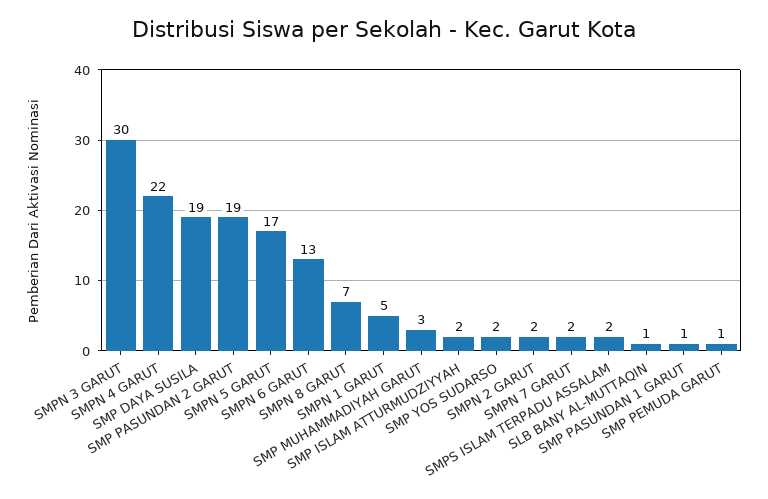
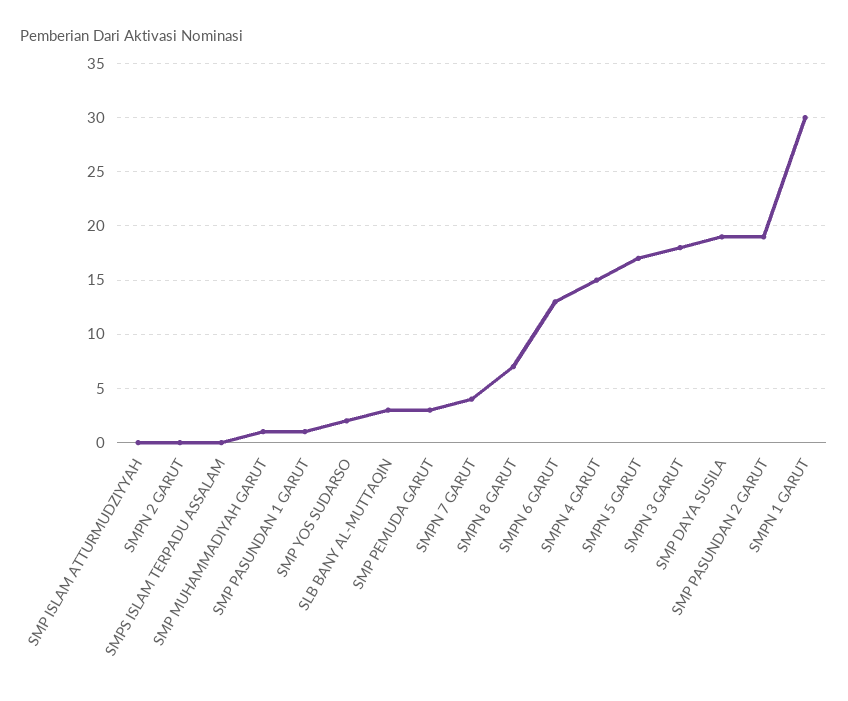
  {
-   "SMPN 3 GARUT": 30,
+   "SMPN 3 GARUT": 18,
-   "SMPN 4 GARUT": 22,
+   "SMPN 4 GARUT": 15,
    "SMP DAYA SUSILA": 19,
    "SMP PASUNDAN 2 GARUT": 19,
    "SMPN 5 GARUT": 17,
    "SMPN 6 GARUT": 13,
    "SMPN 8 GARUT": 7,
-   "SMPN 1 GARUT": 5,
+   "SMPN 1 GARUT": 30,
-   "SMP MUHAMMADIYAH GARUT": 3,
+   "SMP MUHAMMADIYAH GARUT": 1,
-   "SMP ISLAM ATTURMUDZIYYAH": 2,
+   "SMP ISLAM ATTURMUDZIYYAH": 0,
    "SMP YOS SUDARSO": 2,
-   "SMPN 2 GARUT": 2,
+   "SMPN 2 GARUT": 0,
-   "SMPN 7 GARUT": 2,
+   "SMPN 7 GARUT": 4,
-   "SMPS ISLAM TERPADU ASSALAM": 2,
+   "SMPS ISLAM TERPADU ASSALAM": 0,
-   "SLB BANY AL-MUTTAQIN": 1,
+   "SLB BANY AL-MUTTAQIN": 3,
    "SMP PASUNDAN 1 GARUT": 1,
-   "SMP PEMUDA GARUT": 1
+   "SMP PEMUDA GARUT": 3
  }

